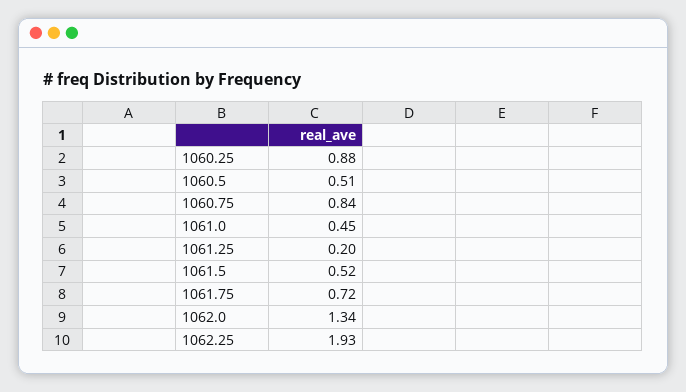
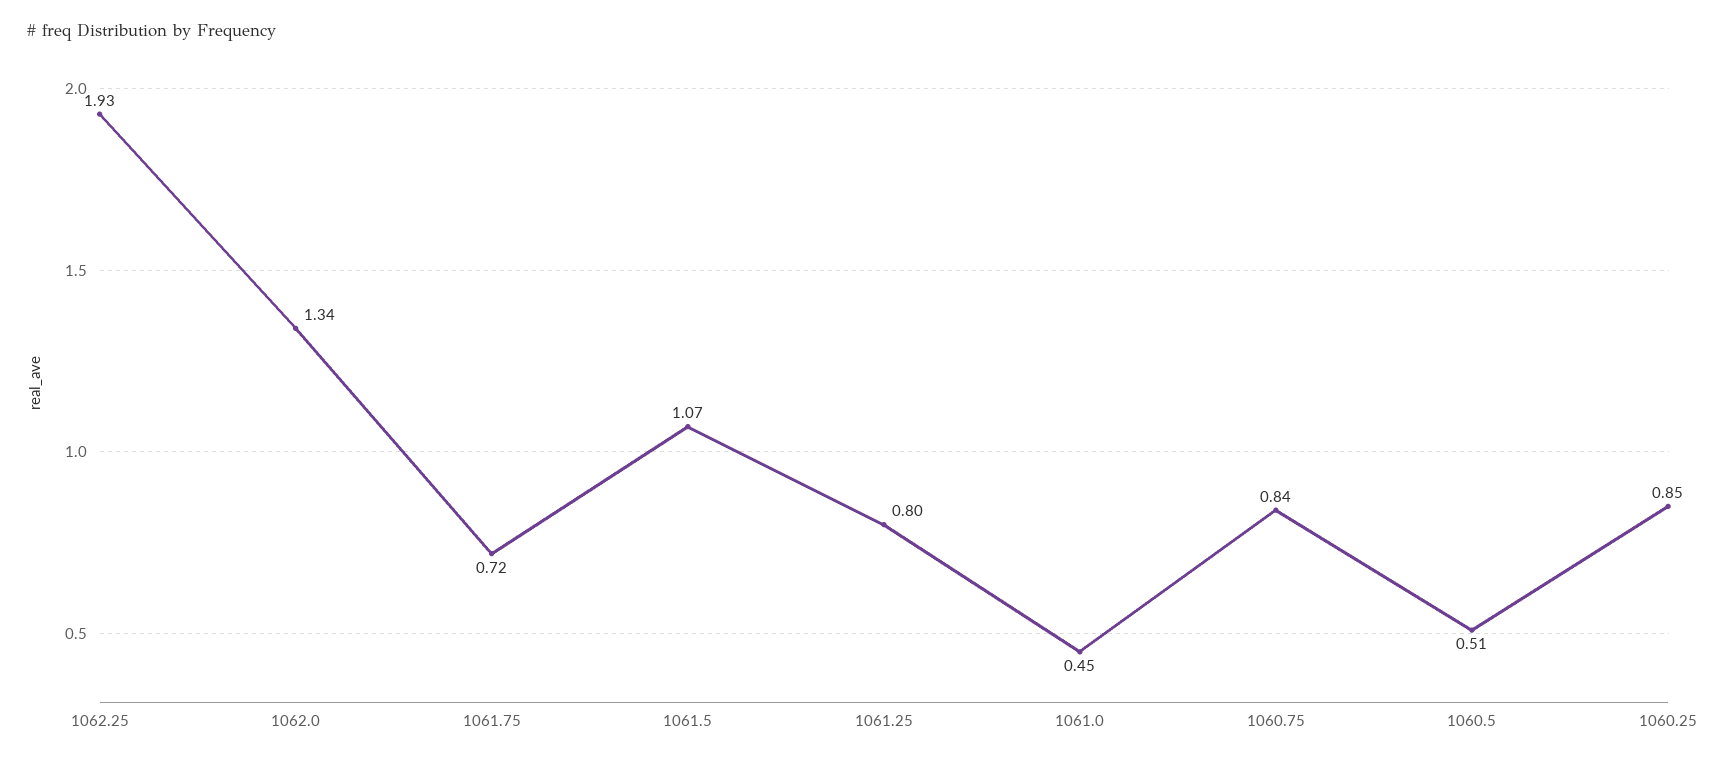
  {
-   "1060.25": 0.88,
+   "1060.25": 0.85,
    "1060.5": 0.51,
    "1060.75": 0.84,
    "1061.0": 0.45,
-   "1061.25": 0.2,
+   "1061.25": 0.8,
-   "1061.5": 0.52,
+   "1061.5": 1.07,
    "1061.75": 0.72,
    "1062.0": 1.34,
    "1062.25": 1.93
  }

